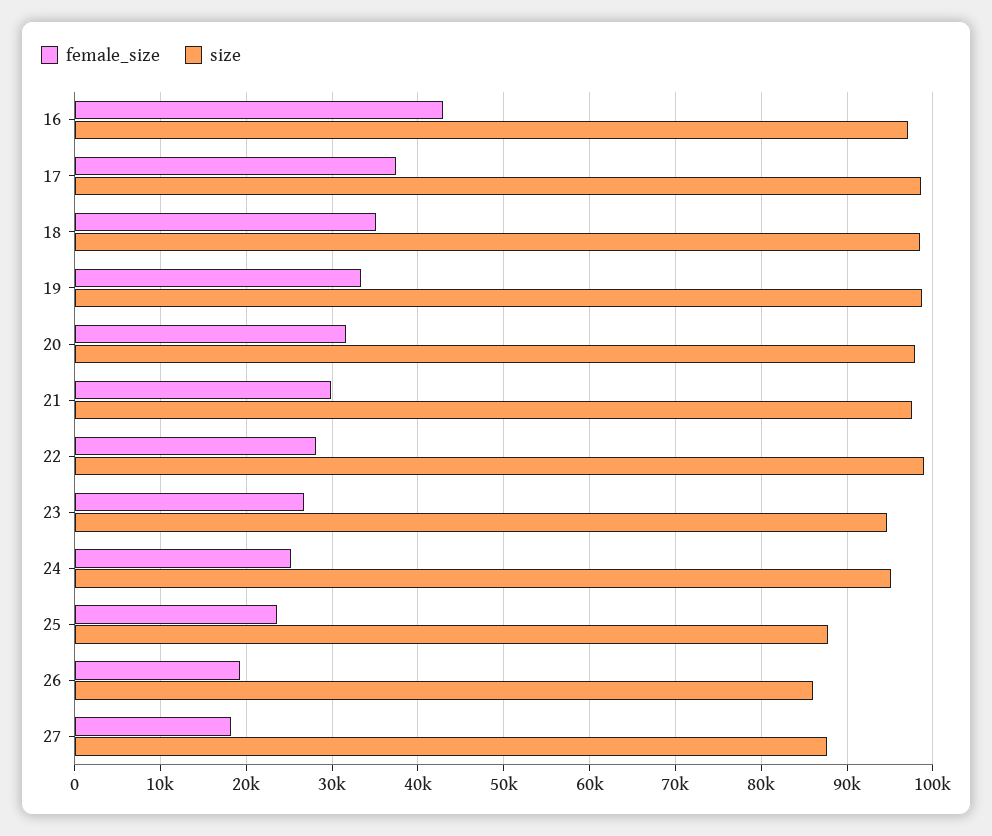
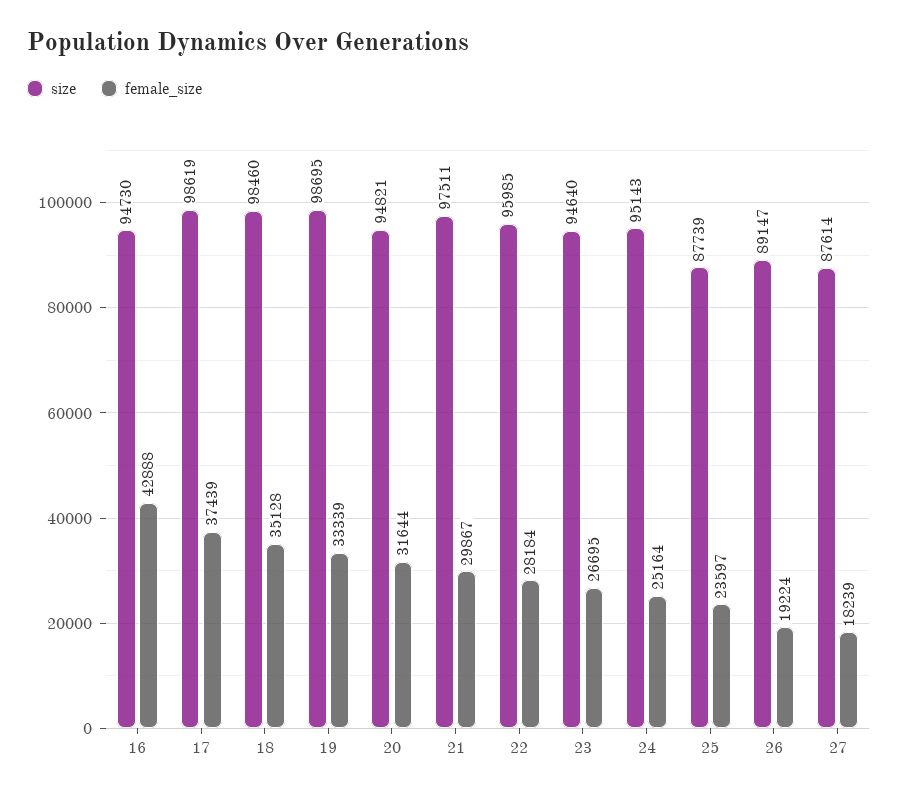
  {
    "female_size": {
      "16": 42888,
      "17": 37439,
      "18": 35128,
      "19": 33339,
      "20": 31644,
      "21": 29867,
      "22": 28184,
      "23": 26695,
      "24": 25164,
      "25": 23597,
      "26": 19224,
      "27": 18239
    },
    "size": {
-     "16": 97000,
+     "16": 94730,
      "17": 98619,
      "18": 98460,
      "19": 98695,
-     "20": 98000,
+     "20": 94821,
      "21": 97511,
-     "22": 99000,
+     "22": 95985,
      "23": 94640,
      "24": 95143,
      "25": 87739,
-     "26": 86000,
+     "26": 89147,
      "27": 87614
    }
  }

